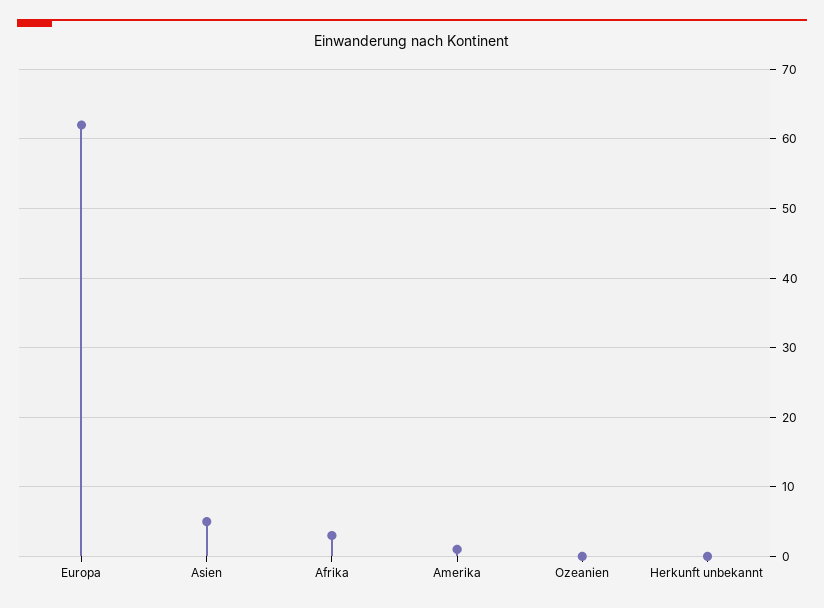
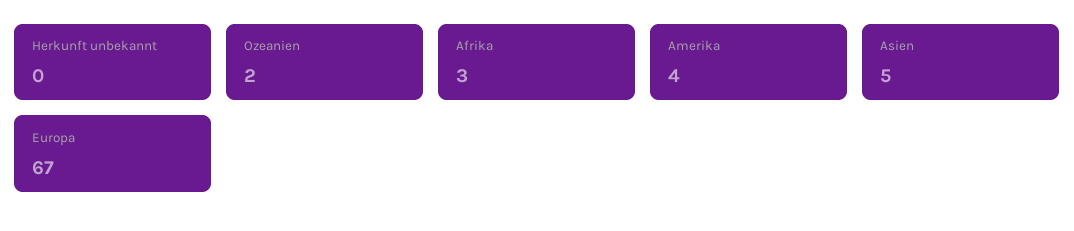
  {
-   "Europa": 62,
+   "Europa": 67,
    "Asien": 5,
    "Afrika": 3,
-   "Amerika": 1,
+   "Amerika": 4,
-   "Ozeanien": 0,
+   "Ozeanien": 2,
    "Herkunft unbekannt": 0
  }

